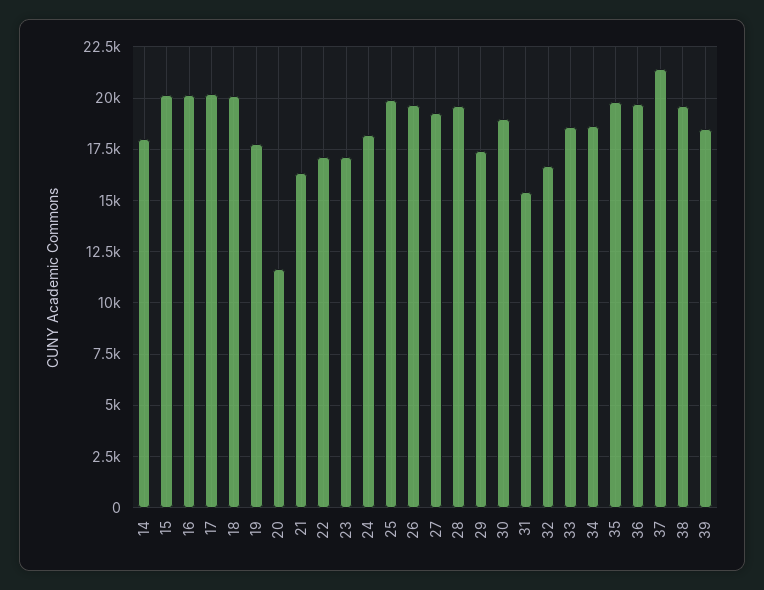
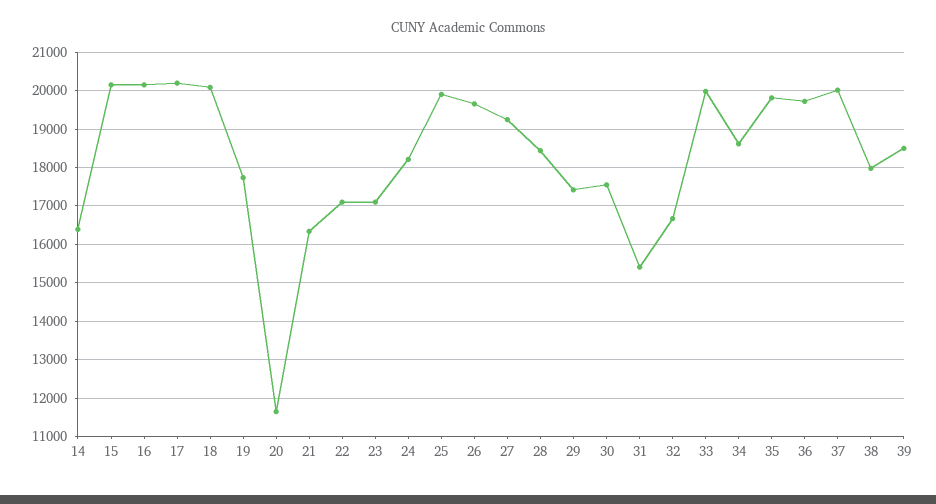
  {
-   "14": 18000,
+   "14": 16400,
    "15": 20200,
    "16": 20200,
    "17": 20200,
    "18": 20000,
    "19": 17800,
    "20": 11600,
    "21": 16400,
    "22": 17200,
    "23": 17200,
    "24": 18200,
    "25": 20000,
    "26": 19600,
    "27": 19200,
-   "28": 19500,
+   "28": 18400,
    "29": 17400,
-   "30": 19000,
+   "30": 17600,
    "31": 15400,
    "32": 16600,
-   "33": 18500,
+   "33": 20000,
    "34": 18600,
    "35": 19800,
    "36": 19800,
-   "37": 21500,
+   "37": 20000,
-   "38": 19500,
+   "38": 18000,
    "39": 18400
  }

